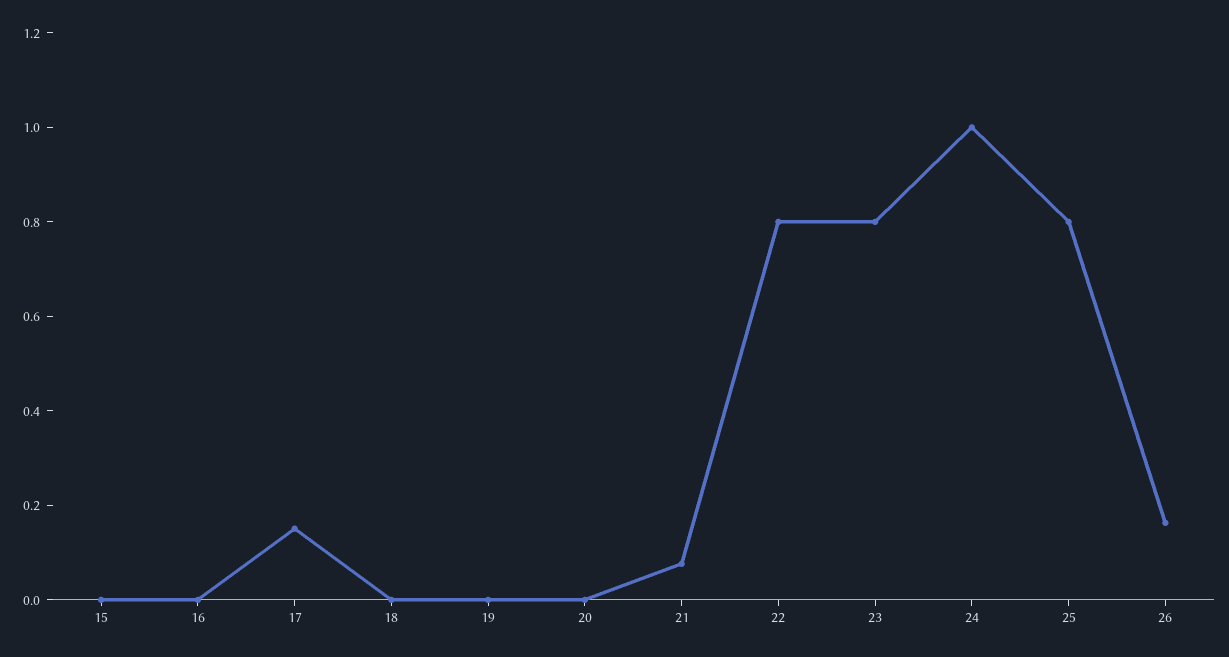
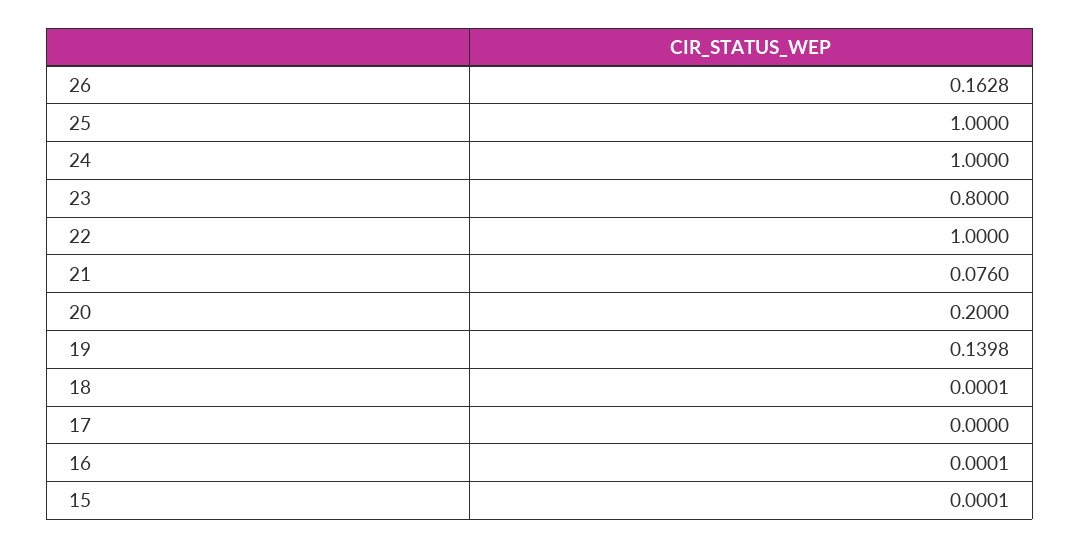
  {
    "15": 0.0001,
    "16": 0.0001,
-   "17": 0.15,
+   "17": 0,
    "18": 0.0001,
-   "19": 0,
+   "19": 0.1398,
-   "20": 0,
+   "20": 0.2,
    "21": 0.076,
-   "22": 0.8,
+   "22": 1,
    "23": 0.8,
    "24": 1,
-   "25": 0.8,
+   "25": 1,
    "26": 0.1628
  }

